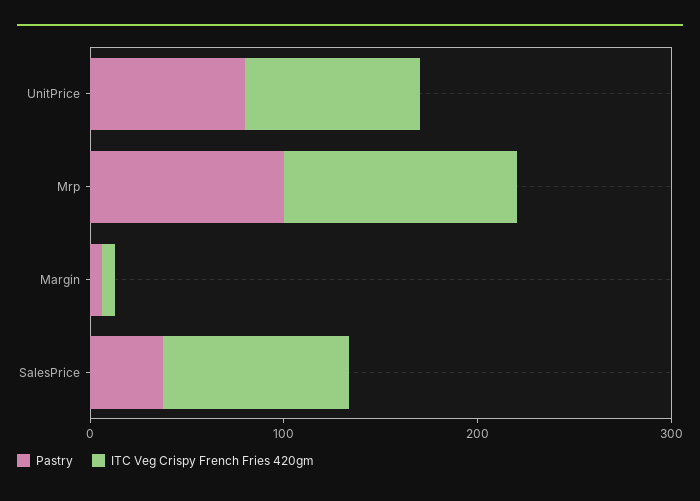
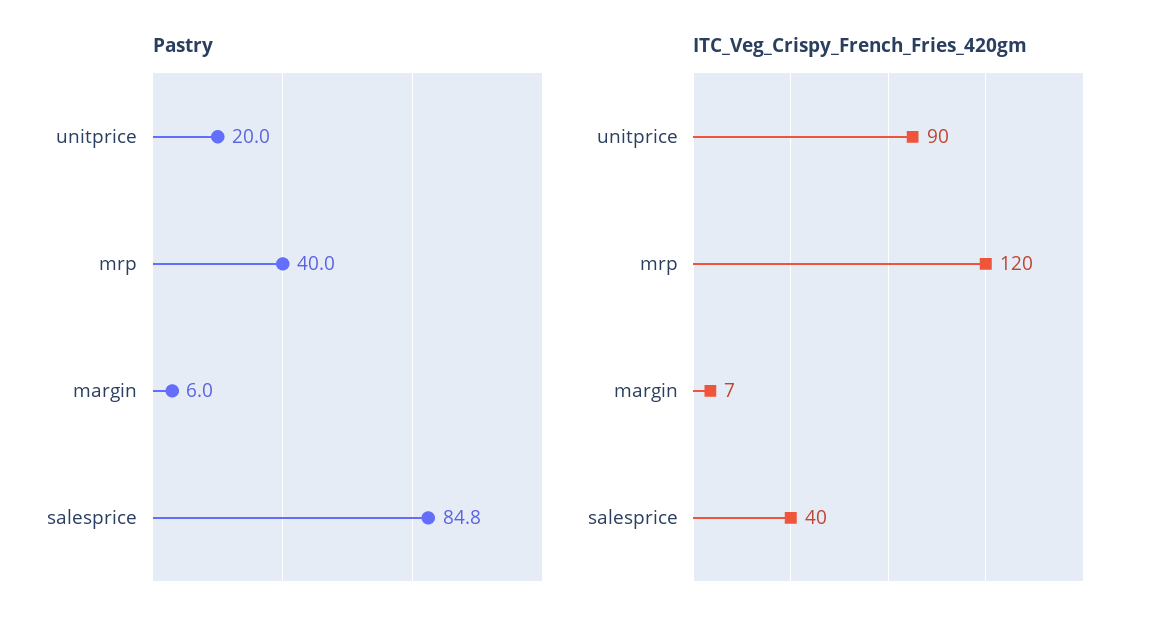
  {
    "Pastry": {
-     "UnitPrice": 80,
+     "UnitPrice": 20,
-     "Mrp": 100,
+     "Mrp": 40,
      "Margin": 6,
-     "SalesPrice": 40
+     "SalesPrice": 84.8
    },
    "ITC Veg Crispy French Fries 420gm": {
      "UnitPrice": 90,
      "Mrp": 120,
      "Margin": 7,
-     "SalesPrice": 100
+     "SalesPrice": 40
    }
  }

